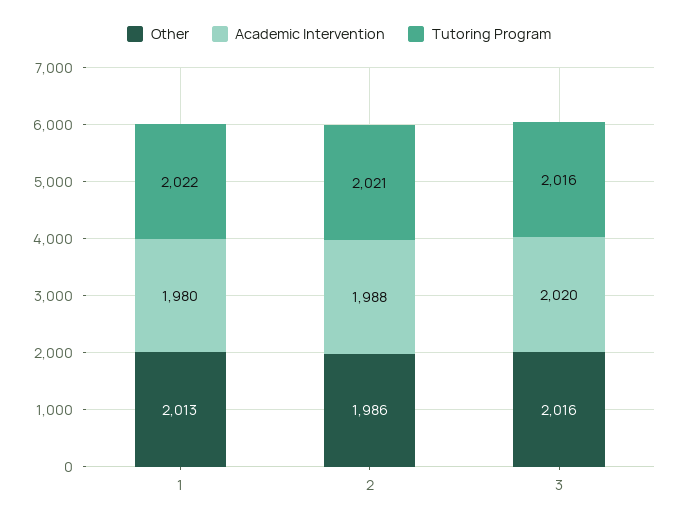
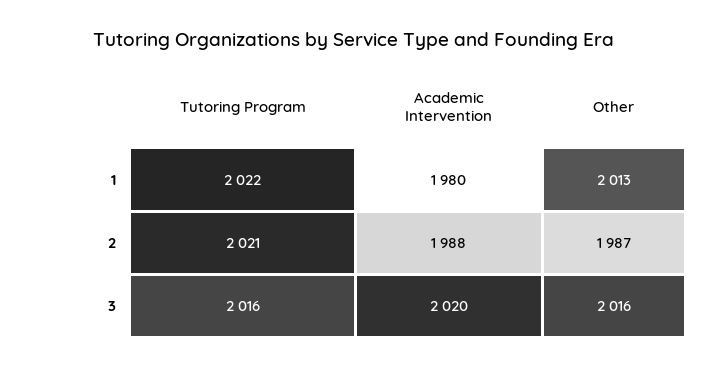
  {
    "Other": {
      "1": 2013,
-     "2": 1986,
+     "2": 1987,
      "3": 2016
    },
    "Academic Intervention": {
      "1": 1980,
      "2": 1988,
      "3": 2020
    },
    "Tutoring Program": {
      "1": 2022,
      "2": 2021,
      "3": 2016
    }
  }

